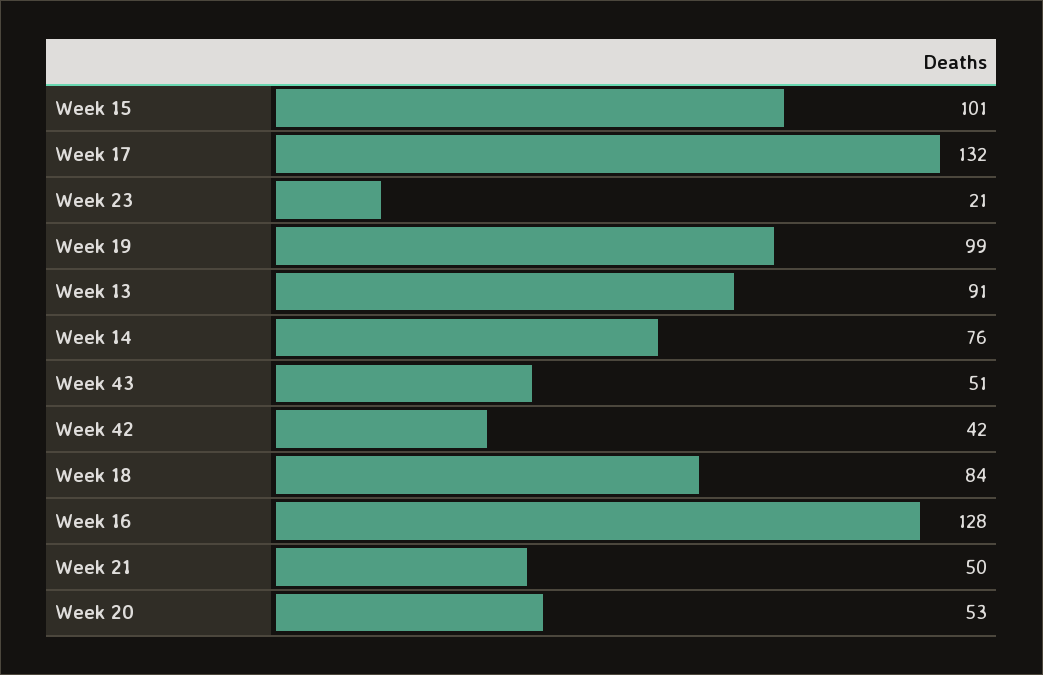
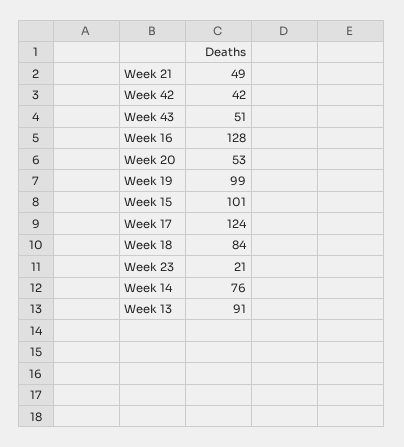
  {
    "Week 15": 101,
-   "Week 17": 132,
+   "Week 17": 124,
    "Week 23": 21,
    "Week 19": 99,
    "Week 13": 91,
    "Week 14": 76,
    "Week 43": 51,
    "Week 42": 42,
    "Week 18": 84,
    "Week 16": 128,
-   "Week 21": 50,
+   "Week 21": 49,
    "Week 20": 53
  }

